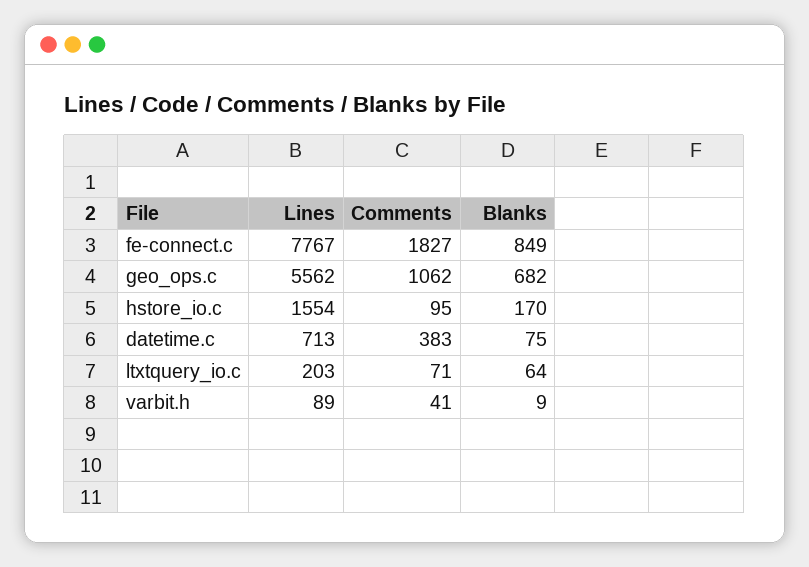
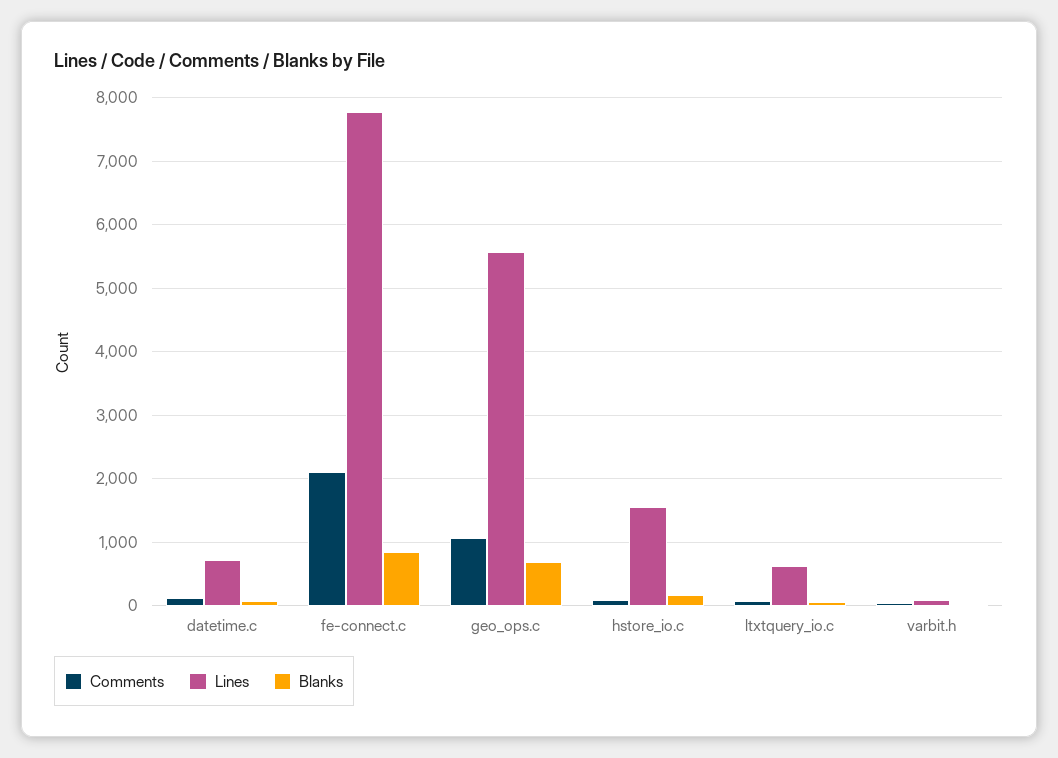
  {
    "Lines": {
      "fe-connect.c": 7767,
      "geo_ops.c": 5562,
      "hstore_io.c": 1554,
      "datetime.c": 713,
-     "ltxtquery_io.c": 203,
+     "ltxtquery_io.c": 600,
      "varbit.h": 89
    },
    "Comments": {
-     "fe-connect.c": 1827,
+     "fe-connect.c": 2100,
      "geo_ops.c": 1062,
      "hstore_io.c": 95,
-     "datetime.c": 383,
+     "datetime.c": 100,
      "ltxtquery_io.c": 71,
      "varbit.h": 41
    },
    "Blanks": {
      "fe-connect.c": 849,
      "geo_ops.c": 682,
      "hstore_io.c": 170,
      "datetime.c": 75,
      "ltxtquery_io.c": 64,
      "varbit.h": 9
    }
  }

